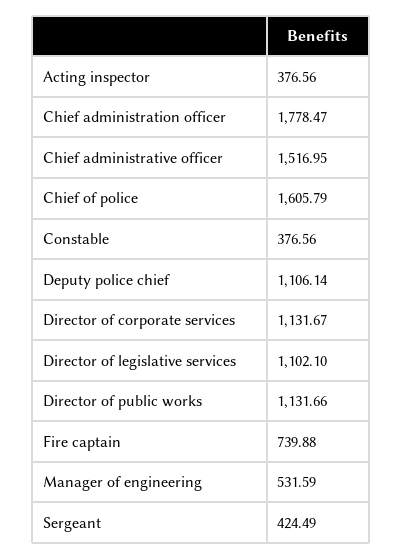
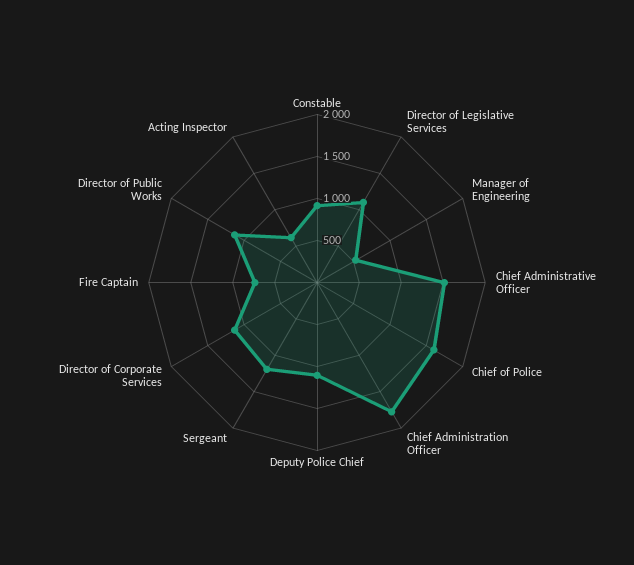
  {
-   "Acting inspector": 376.56,
+   "Acting inspector": 600,
    "Chief administration officer": 1778.47,
    "Chief administrative officer": 1516.95,
    "Chief of police": 1605.79,
-   "Constable": 376.56,
+   "Constable": 900,
    "Deputy police chief": 1106.14,
    "Director of corporate services": 1131.67,
    "Director of legislative services": 1102.1,
    "Director of public works": 1131.66,
    "Fire captain": 739.88,
    "Manager of engineering": 531.59,
-   "Sergeant": 424.49
+   "Sergeant": 1200
  }

